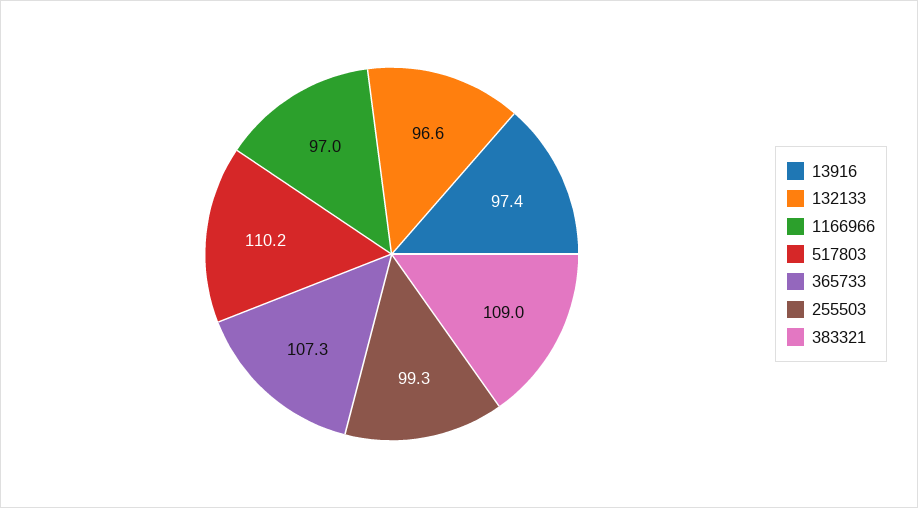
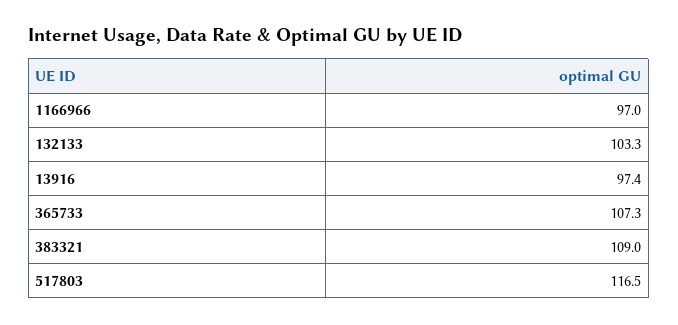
  {
    "13916": 97.4,
-   "132133": 96.6,
+   "132133": 103.3,
    "1166966": 97,
-   "517803": 110.2,
+   "517803": 116.5,
    "365733": 107.3,
-   "255503": 99.3,
    "383321": 109
  }

